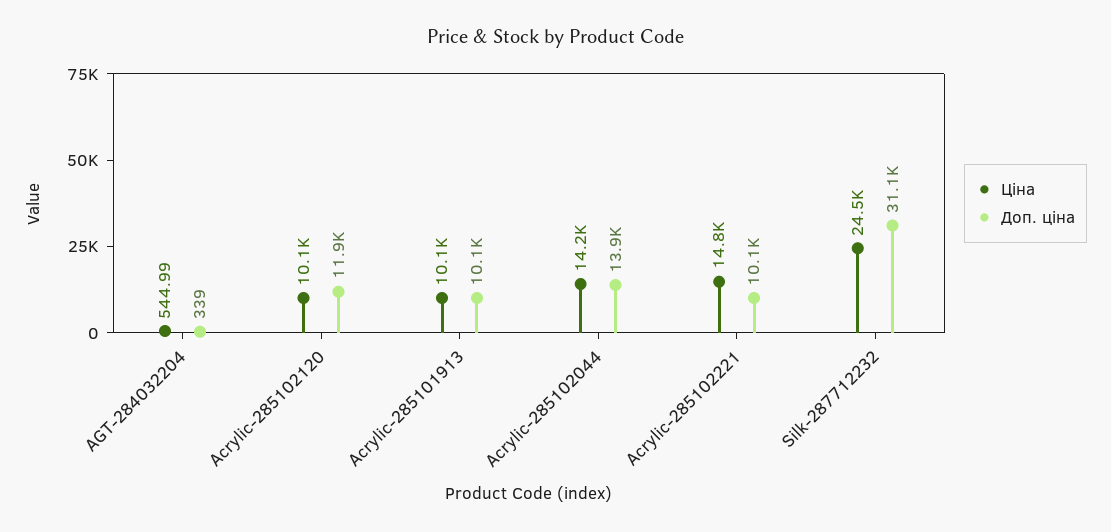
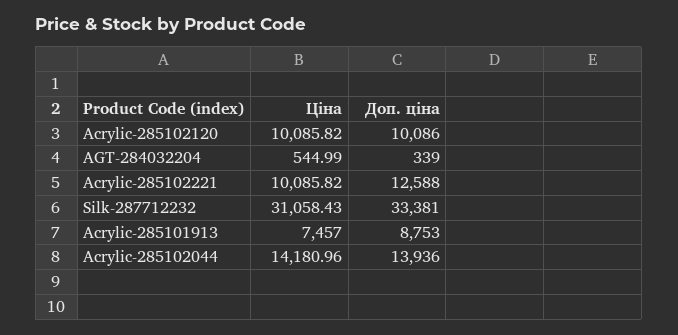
  {
    "Ціна": {
      "AGT-284032204": 544.99,
      "Acrylic-285102120": 10085.82,
-     "Acrylic-285101913": 10100,
+     "Acrylic-285101913": 7457,
      "Acrylic-285102044": 14180.96,
-     "Acrylic-285102221": 14800,
+     "Acrylic-285102221": 10085.82,
-     "Silk-287712232": 24500
+     "Silk-287712232": 31058.43
    },
    "Доп. ціна": {
      "AGT-284032204": 339,
-     "Acrylic-285102120": 11900,
+     "Acrylic-285102120": 10086,
-     "Acrylic-285101913": 10100,
+     "Acrylic-285101913": 8753,
      "Acrylic-285102044": 13936,
-     "Acrylic-285102221": 10100,
+     "Acrylic-285102221": 12588,
-     "Silk-287712232": 31100
+     "Silk-287712232": 33381
    }
  }

